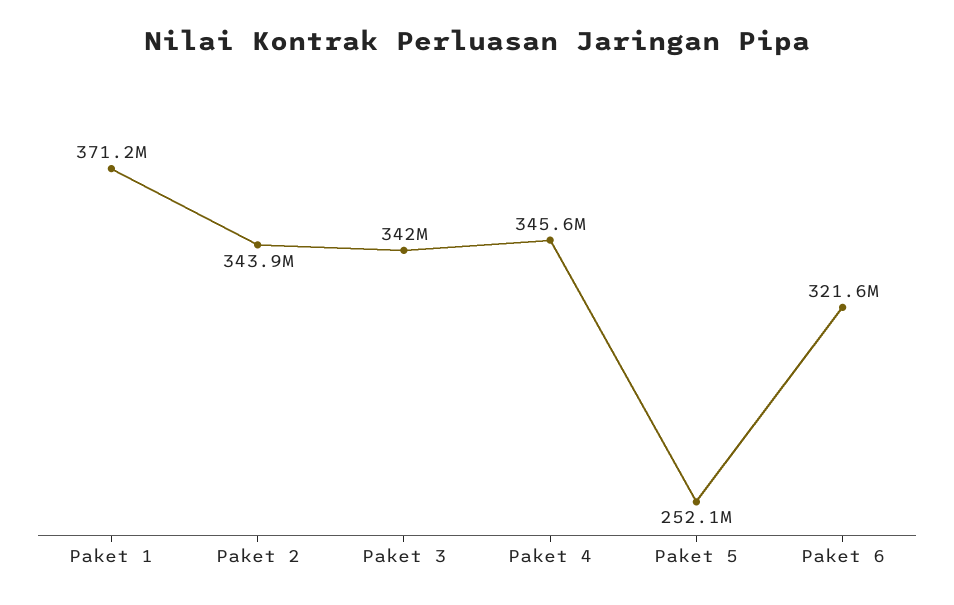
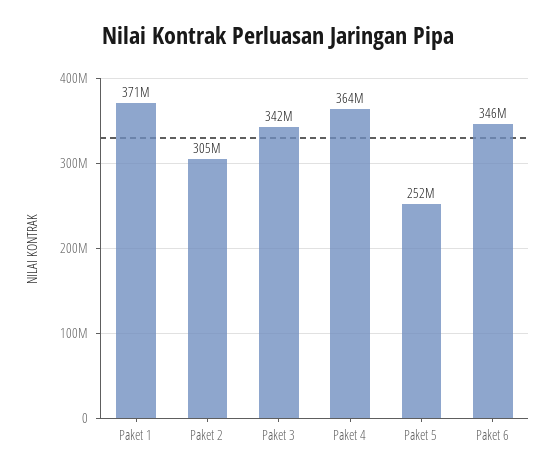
  {
    "Paket 1": 371200000,
-   "Paket 2": 343900000,
+   "Paket 2": 305000000,
    "Paket 3": 342000000,
-   "Paket 4": 345600000,
+   "Paket 4": 364000000,
    "Paket 5": 252100000,
-   "Paket 6": 321600000
+   "Paket 6": 346000000
  }

